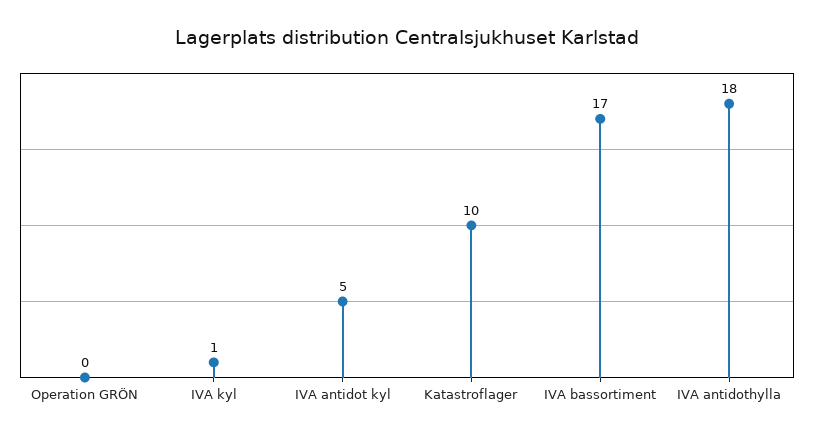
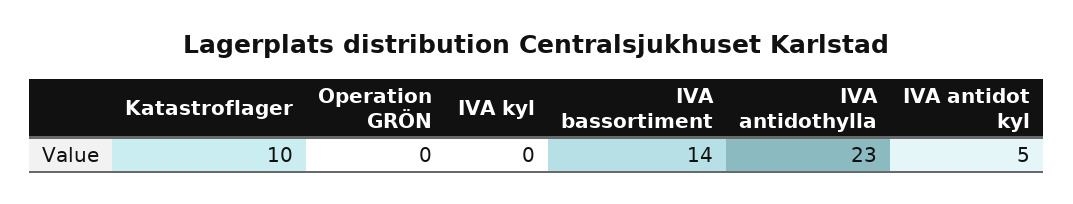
  {
    "Operation GRÖN": 0,
-   "IVA kyl": 1,
+   "IVA kyl": 0,
    "IVA antidot kyl": 5,
    "Katastroflager": 10,
-   "IVA bassortiment": 17,
+   "IVA bassortiment": 14,
-   "IVA antidothylla": 18
+   "IVA antidothylla": 23
  }

